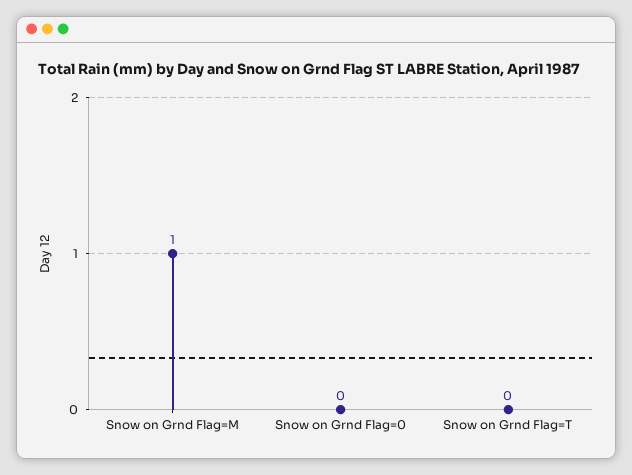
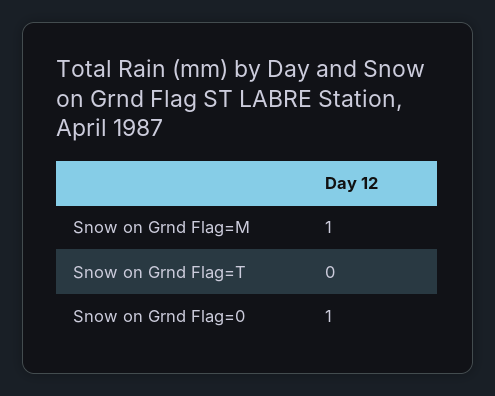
  {
    "Snow on Grnd Flag=M": 1,
-   "Snow on Grnd Flag=0": 0,
+   "Snow on Grnd Flag=0": 1,
    "Snow on Grnd Flag=T": 0
  }

